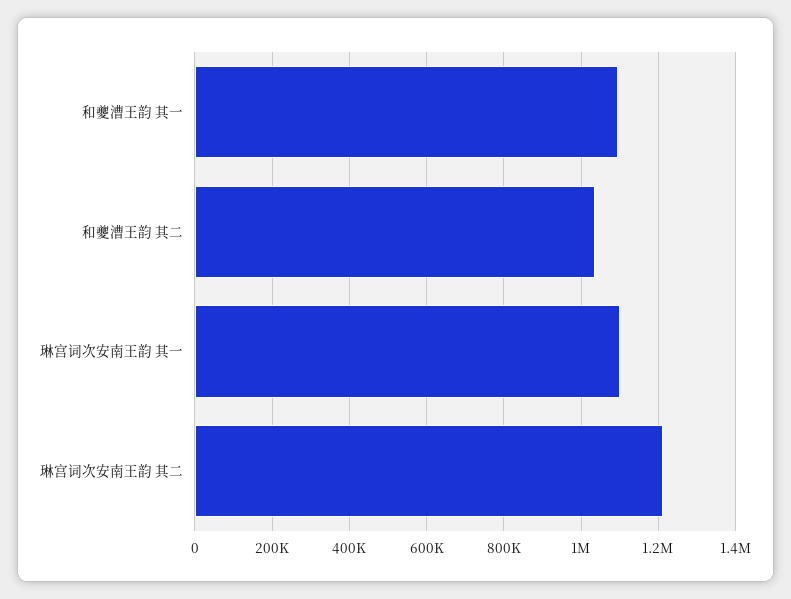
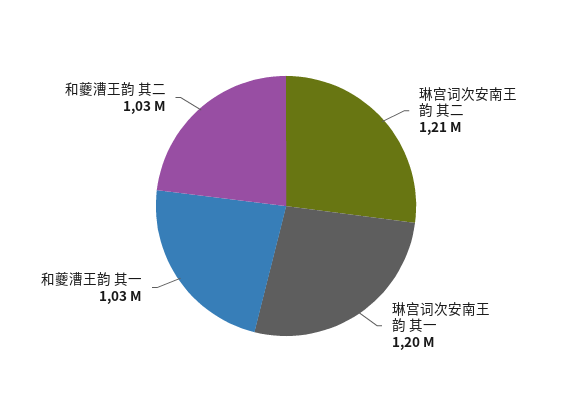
  {
-   "和夔漕王韵 其一": 1100000,
+   "和夔漕王韵 其一": 1030000,
    "和夔漕王韵 其二": 1030000,
-   "琳宫词次安南王韵 其一": 1100000,
+   "琳宫词次安南王韵 其一": 1200000,
    "琳宫词次安南王韵 其二": 1210000
  }

